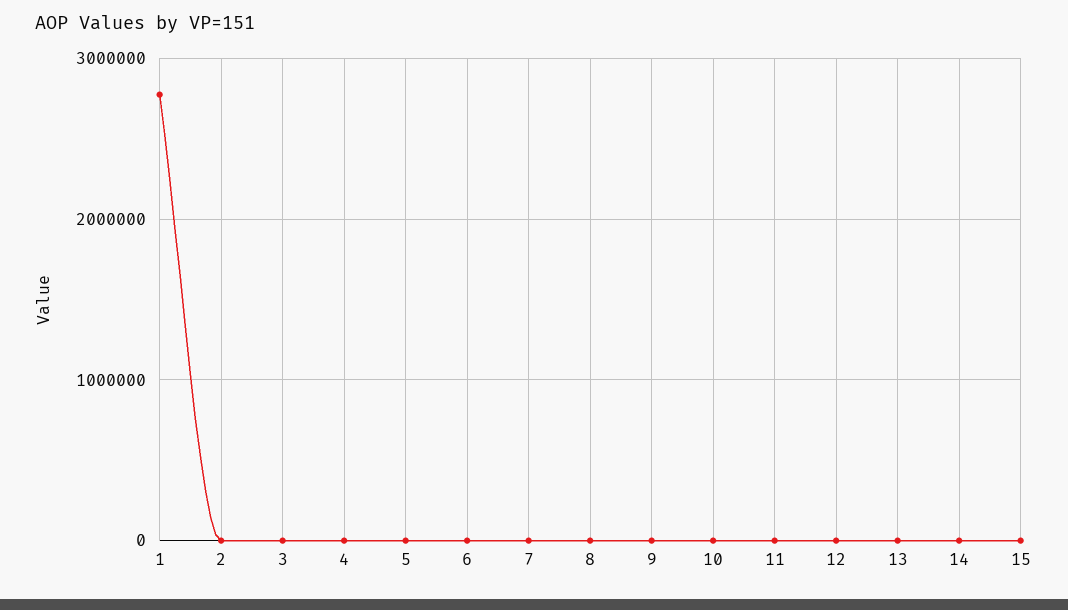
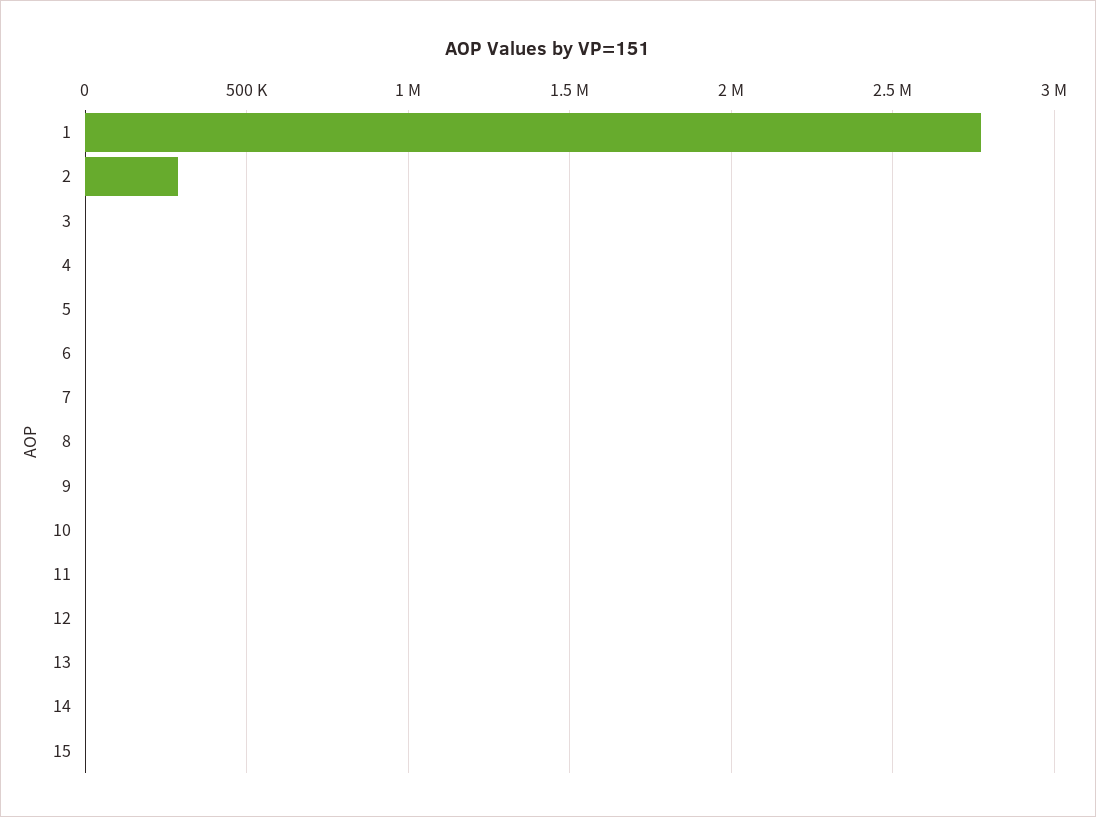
  {
    "1": 2750000,
-   "2": 0,
+   "2": 300000,
    "3": 0,
    "4": 0,
    "5": 0,
    "6": 0,
    "7": 0,
    "8": 0,
    "9": 0,
    "10": 0,
    "11": 0,
    "12": 0,
    "13": 0,
    "14": 0,
    "15": 0
  }

